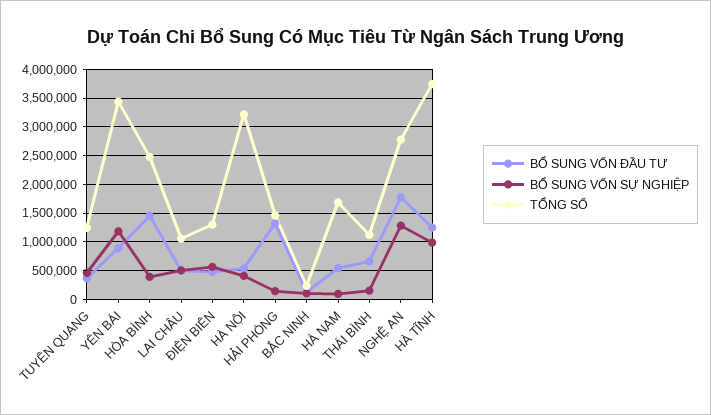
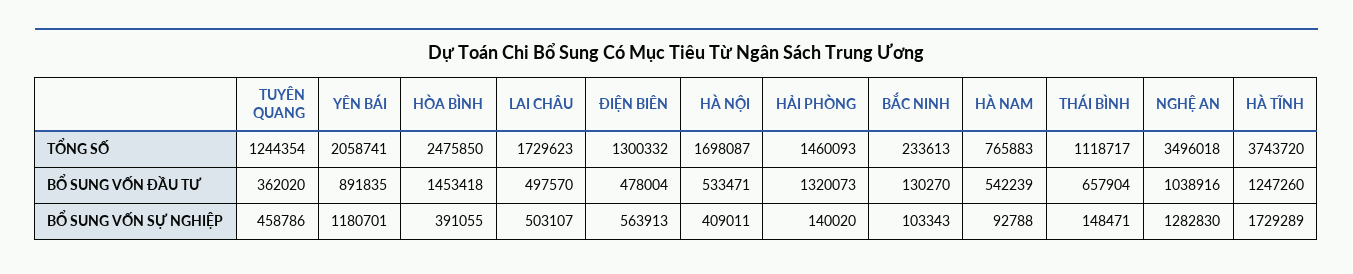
  {
    "BỔ SUNG VỐN ĐẦU TƯ": {
      "TUYÊN QUANG": 362020,
      "YÊN BÁI": 891835,
      "HÒA BÌNH": 1453418,
      "LAI CHÂU": 497570,
      "ĐIỆN BIÊN": 478004,
      "HÀ NỘI": 533471,
      "HẢI PHÒNG": 1320073,
      "BẮC NINH": 130270,
      "HÀ NAM": 542239,
      "THÁI BÌNH": 657904,
-     "NGHỆ AN": 1750000,
+     "NGHỆ AN": 1038916,
      "HÀ TĨNH": 1247260
    },
    "BỔ SUNG VỐN SỰ NGHIỆP": {
      "TUYÊN QUANG": 458786,
      "YÊN BÁI": 1180701,
      "HÒA BÌNH": 391055,
      "LAI CHÂU": 503107,
      "ĐIỆN BIÊN": 563913,
      "HÀ NỘI": 409011,
      "HẢI PHÒNG": 140020,
      "BẮC NINH": 103343,
      "HÀ NAM": 92788,
      "THÁI BÌNH": 148471,
      "NGHỆ AN": 1282830,
-     "HÀ TĨNH": 1000000
+     "HÀ TĨNH": 1729289
    },
    "TỔNG SỐ": {
      "TUYÊN QUANG": 1244354,
-     "YÊN BÁI": 3500000,
+     "YÊN BÁI": 2058741,
      "HÒA BÌNH": 2475850,
-     "LAI CHÂU": 1000000,
+     "LAI CHÂU": 1729623,
      "ĐIỆN BIÊN": 1300332,
-     "HÀ NỘI": 3250000,
+     "HÀ NỘI": 1698087,
      "HẢI PHÒNG": 1460093,
      "BẮC NINH": 233613,
-     "HÀ NAM": 1750000,
+     "HÀ NAM": 765883,
      "THÁI BÌNH": 1118717,
-     "NGHỆ AN": 2750000,
+     "NGHỆ AN": 3496018,
      "HÀ TĨNH": 3743720
    }
  }

